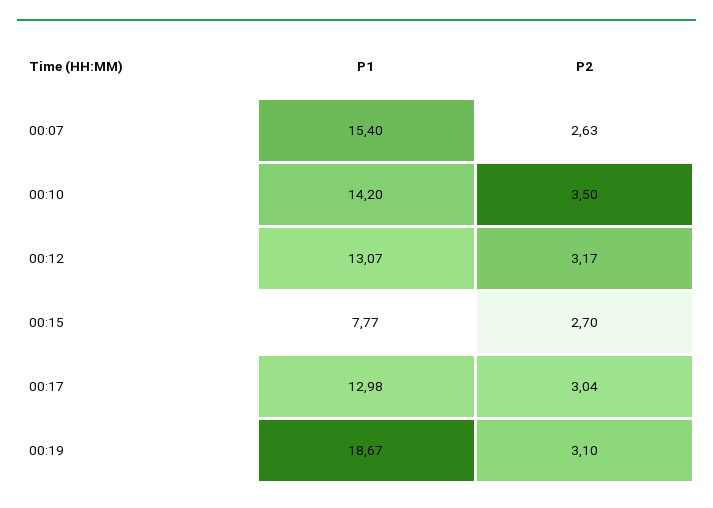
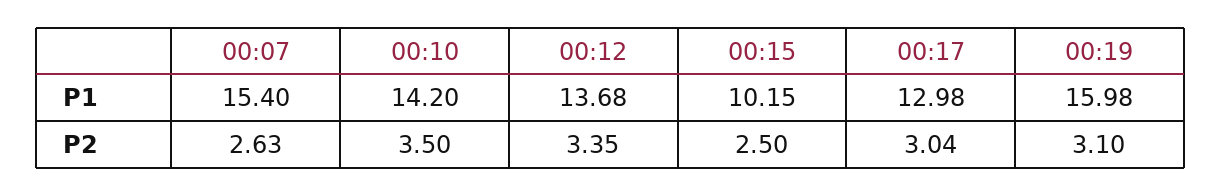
  {
    "P1": {
      "00:07": 15.4,
      "00:10": 14.2,
-     "00:12": 13.07,
+     "00:12": 13.68,
-     "00:15": 7.77,
+     "00:15": 10.15,
      "00:17": 12.98,
-     "00:19": 18.67
+     "00:19": 15.98
    },
    "P2": {
      "00:07": 2.63,
      "00:10": 3.5,
-     "00:12": 3.17,
+     "00:12": 3.35,
-     "00:15": 2.7,
+     "00:15": 2.5,
      "00:17": 3.04,
      "00:19": 3.1
    }
  }

